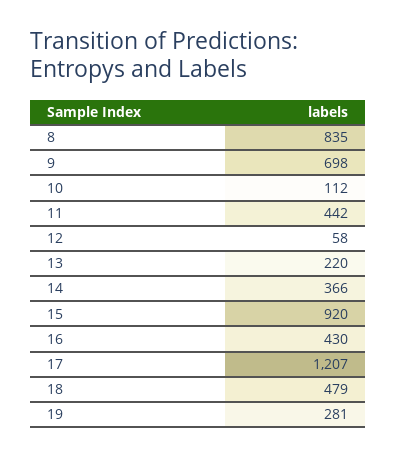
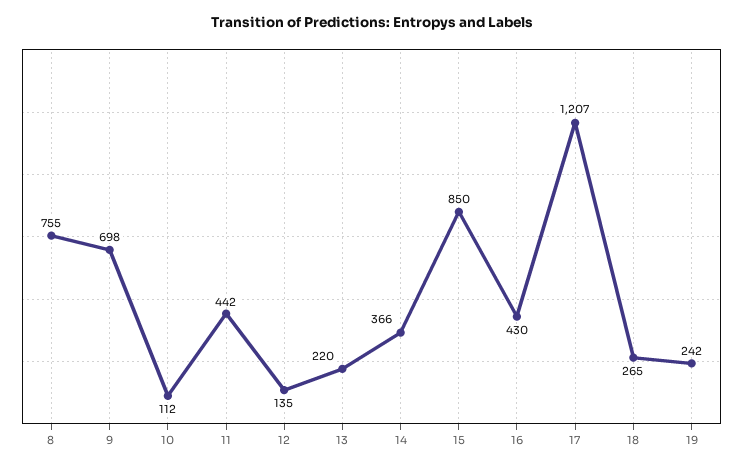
  {
-   "8": 835,
+   "8": 755,
    "9": 698,
    "10": 112,
    "11": 442,
-   "12": 58,
+   "12": 135,
    "13": 220,
    "14": 366,
-   "15": 920,
+   "15": 850,
    "16": 430,
    "17": 1207,
-   "18": 479,
+   "18": 265,
-   "19": 281
+   "19": 242
  }

